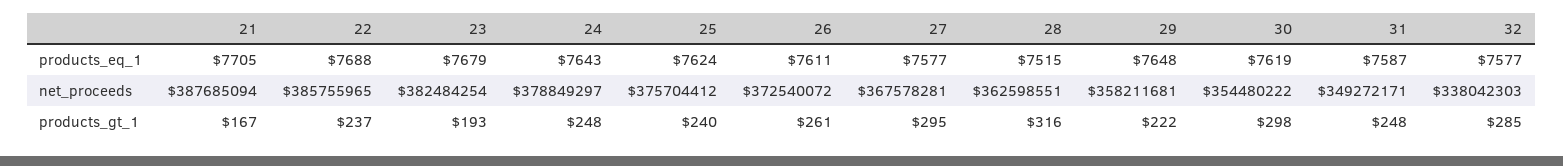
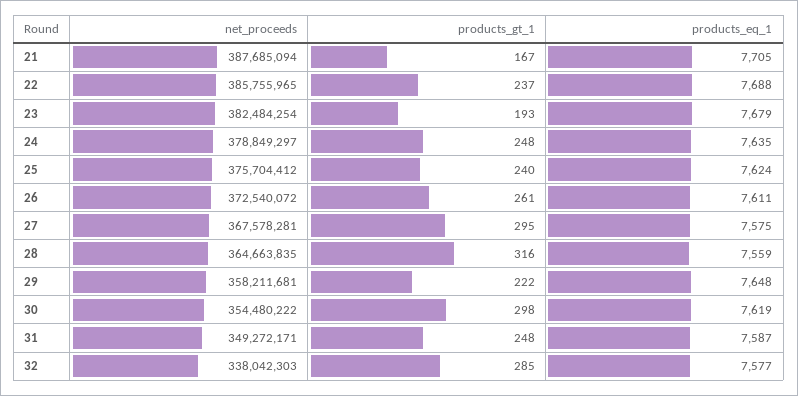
  {
    "21": {
      "products_eq_1": 7705,
      "net_proceeds": 387685094,
      "products_gt_1": 167
    },
    "22": {
      "products_eq_1": 7688,
      "net_proceeds": 385755965,
      "products_gt_1": 237
    },
    "23": {
      "products_eq_1": 7679,
      "net_proceeds": 382484254,
      "products_gt_1": 193
    },
    "24": {
-     "products_eq_1": 7643,
+     "products_eq_1": 7635,
      "net_proceeds": 378849297,
      "products_gt_1": 248
    },
    "25": {
      "products_eq_1": 7624,
      "net_proceeds": 375704412,
      "products_gt_1": 240
    },
    "26": {
      "products_eq_1": 7611,
      "net_proceeds": 372540072,
      "products_gt_1": 261
    },
    "27": {
-     "products_eq_1": 7577,
+     "products_eq_1": 7575,
      "net_proceeds": 367578281,
      "products_gt_1": 295
    },
    "28": {
-     "products_eq_1": 7515,
+     "products_eq_1": 7559,
-     "net_proceeds": 362598551,
+     "net_proceeds": 364663835,
      "products_gt_1": 316
    },
    "29": {
      "products_eq_1": 7648,
      "net_proceeds": 358211681,
      "products_gt_1": 222
    },
    "30": {
      "products_eq_1": 7619,
      "net_proceeds": 354480222,
      "products_gt_1": 298
    },
    "31": {
      "products_eq_1": 7587,
      "net_proceeds": 349272171,
      "products_gt_1": 248
    },
    "32": {
      "products_eq_1": 7577,
      "net_proceeds": 338042303,
      "products_gt_1": 285
    }
  }

